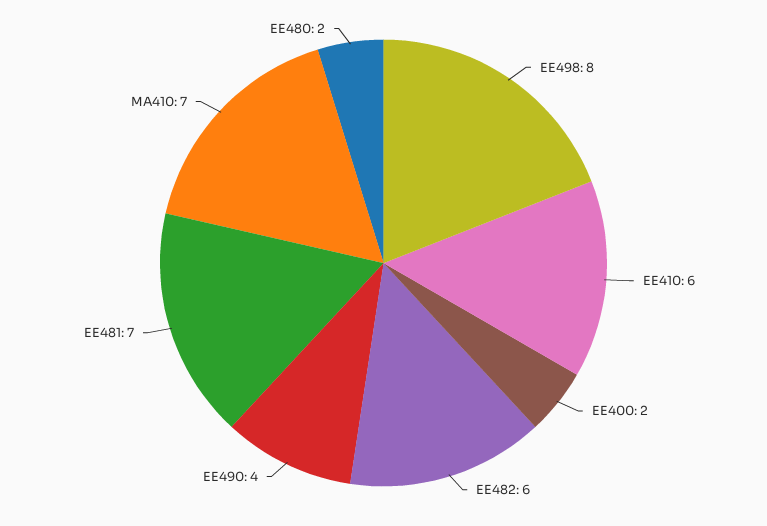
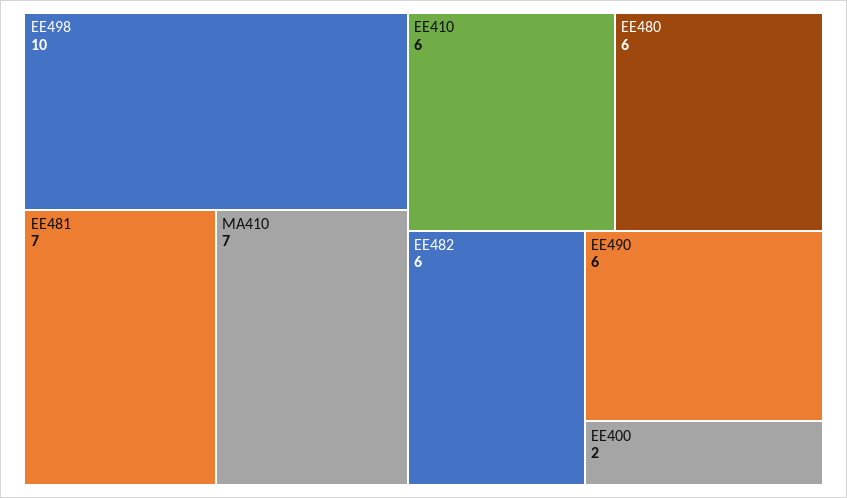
  {
-   "EE498": 8,
+   "EE498": 10,
    "EE410": 6,
    "EE400": 2,
    "EE482": 6,
-   "EE490": 4,
+   "EE490": 6,
    "EE481": 7,
    "MA410": 7,
-   "EE480": 2
+   "EE480": 6
  }

